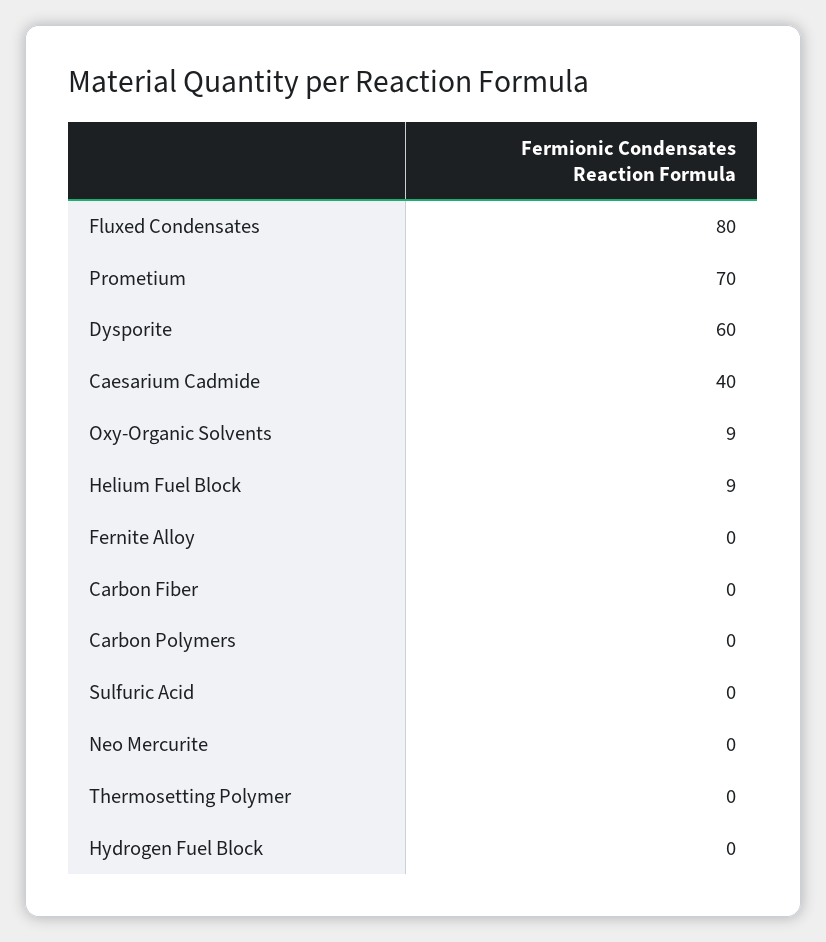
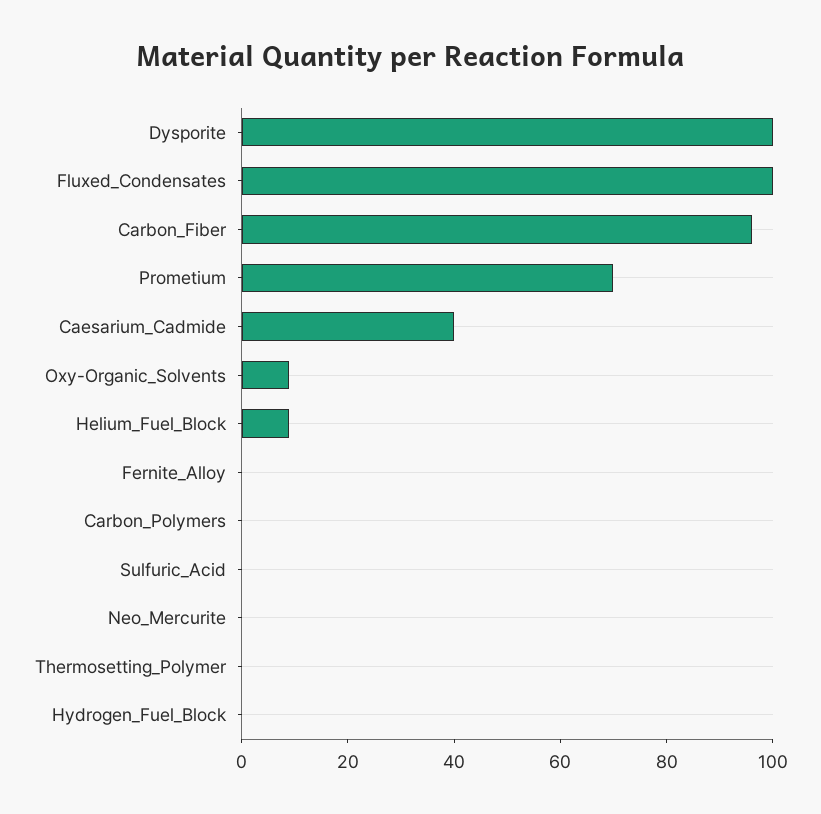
  {
-   "Fluxed Condensates": 80,
+   "Fluxed Condensates": 100,
    "Prometium": 70,
-   "Dysporite": 60,
+   "Dysporite": 100,
    "Caesarium Cadmide": 40,
    "Oxy-Organic Solvents": 9,
    "Helium Fuel Block": 9,
    "Fernite Alloy": 0,
-   "Carbon Fiber": 0,
+   "Carbon Fiber": 95,
    "Carbon Polymers": 0,
    "Sulfuric Acid": 0,
    "Neo Mercurite": 0,
    "Thermosetting Polymer": 0,
    "Hydrogen Fuel Block": 0
  }

